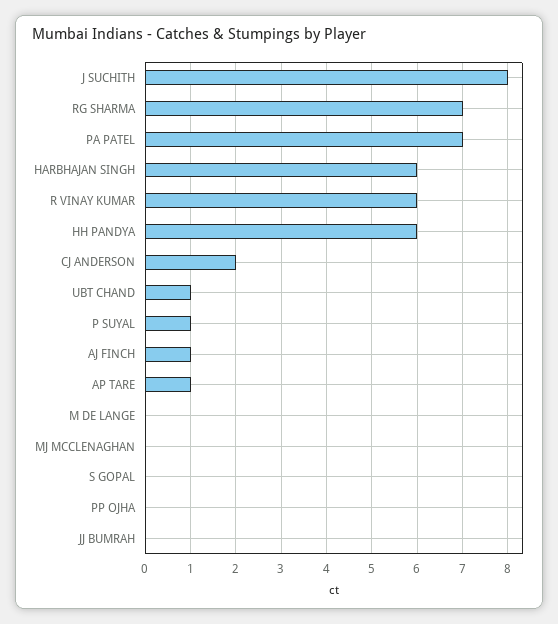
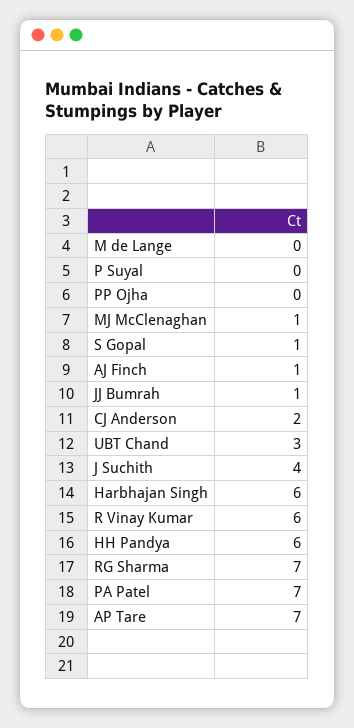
  {
-   "J SUCHITH": 8,
+   "J SUCHITH": 4,
    "RG SHARMA": 7,
    "PA PATEL": 7,
    "HARBHAJAN SINGH": 6,
    "R VINAY KUMAR": 6,
    "HH PANDYA": 6,
    "CJ ANDERSON": 2,
-   "UBT CHAND": 1,
+   "UBT CHAND": 3,
-   "P SUYAL": 1,
+   "P SUYAL": 0,
    "AJ FINCH": 1,
-   "AP TARE": 1,
+   "AP TARE": 7,
    "M DE LANGE": 0,
-   "MJ MCCLENAGHAN": 0,
+   "MJ MCCLENAGHAN": 1,
-   "S GOPAL": 0,
+   "S GOPAL": 1,
    "PP OJHA": 0,
-   "JJ BUMRAH": 0
+   "JJ BUMRAH": 1
  }

